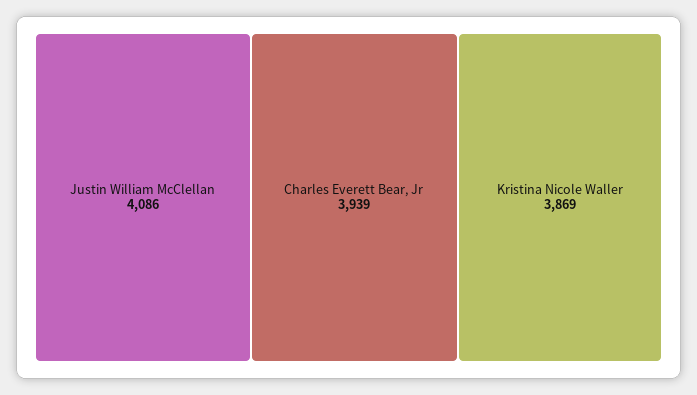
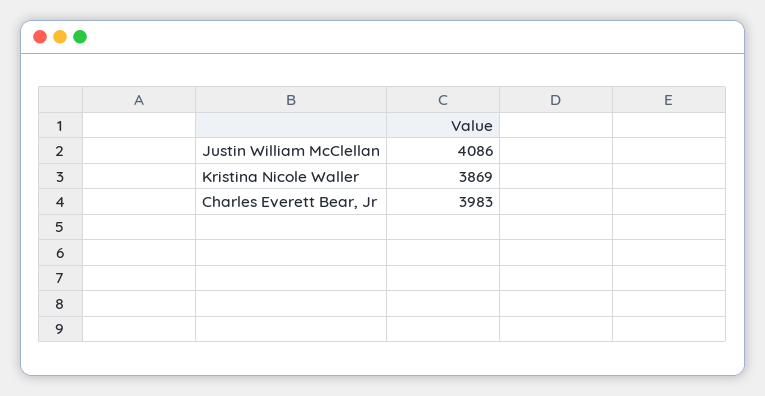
  {
    "Justin William McClellan": 4086,
-   "Charles Everett Bear, Jr": 3939,
+   "Charles Everett Bear, Jr": 3983,
    "Kristina Nicole Waller": 3869
  }

